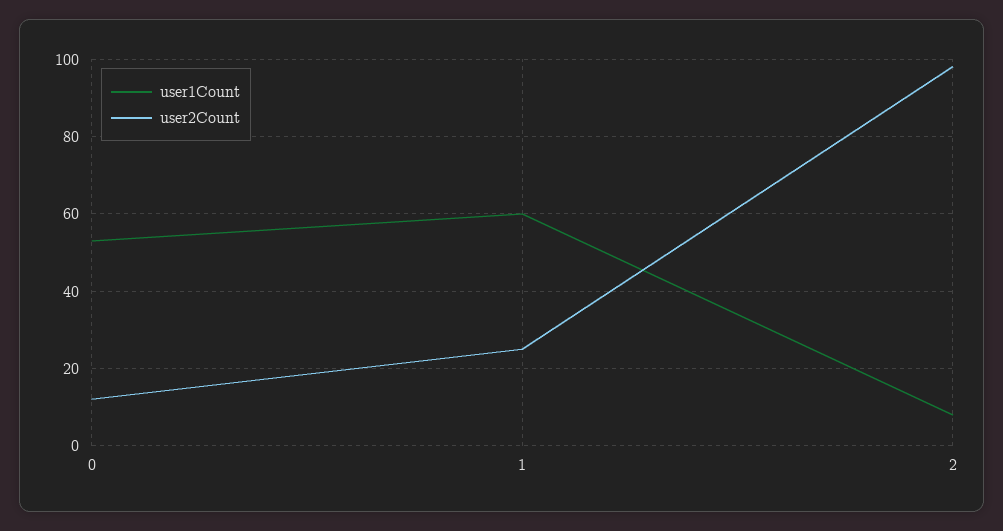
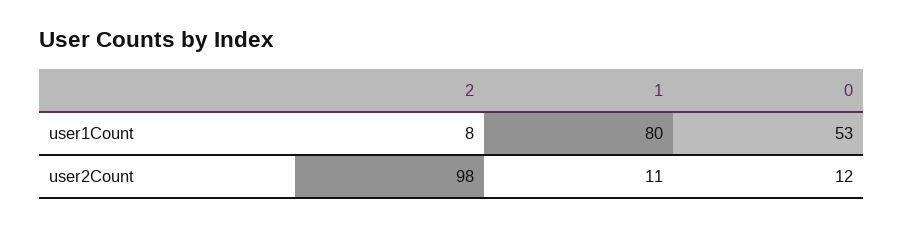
  {
    "user1Count": {
      "0": 53,
-     "1": 60,
+     "1": 80,
      "2": 8
    },
    "user2Count": {
      "0": 12,
-     "1": 25,
+     "1": 11,
      "2": 98
    }
  }

